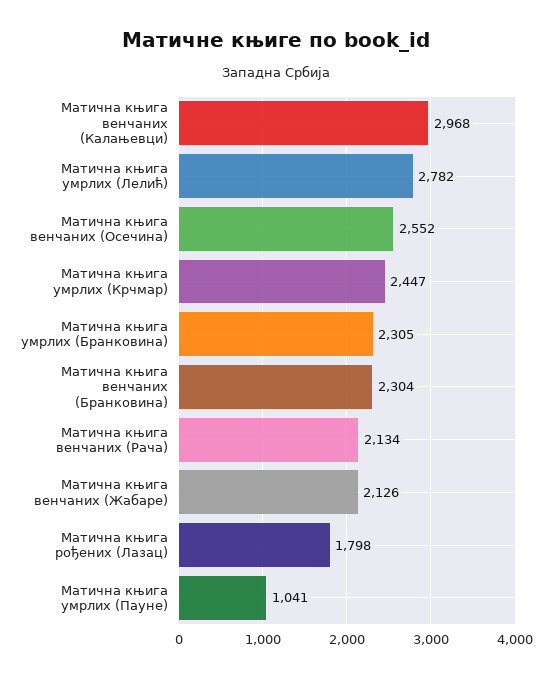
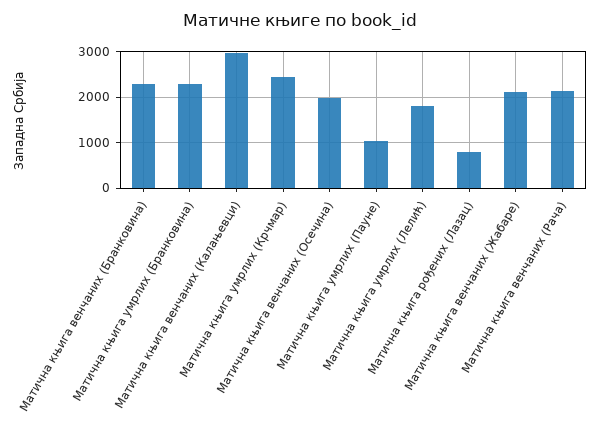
  {
    "Матична књига венчаних (Калањевци)": 2968,
-   "Матична књига умрлих (Лелић)": 2782,
+   "Матична књига умрлих (Лелић)": 1800,
-   "Матична књига венчаних (Осечина)": 2552,
+   "Матична књига венчаних (Осечина)": 2000,
    "Матична књига умрлих (Крчмар)": 2447,
    "Матична књига умрлих (Бранковина)": 2305,
    "Матична књига венчаних (Бранковина)": 2304,
    "Матична књига венчаних (Рача)": 2134,
    "Матична књига венчаних (Жабаре)": 2126,
-   "Матична књига рођених (Лазац)": 1798,
+   "Матична књига рођених (Лазац)": 800,
    "Матична књига умрлих (Пауне)": 1041
  }

